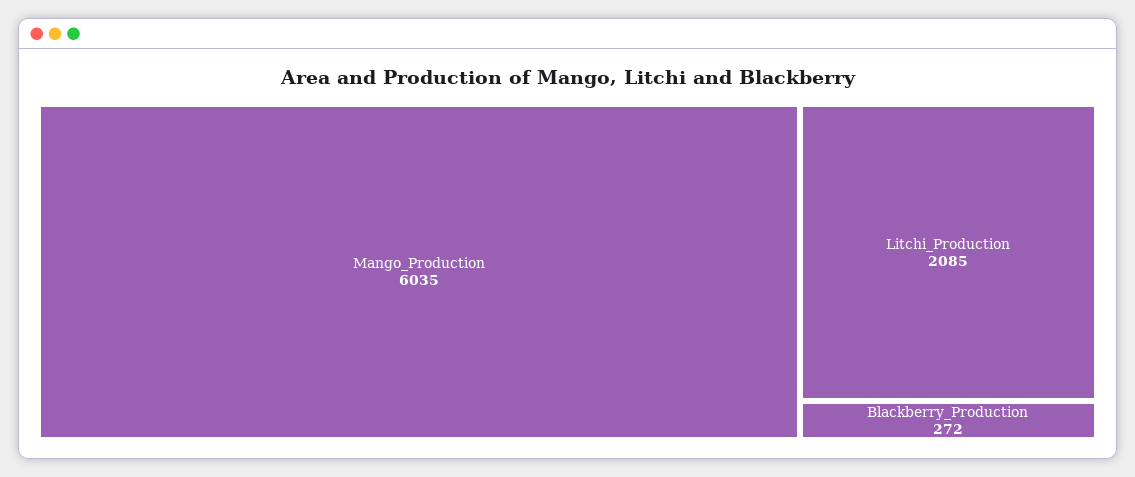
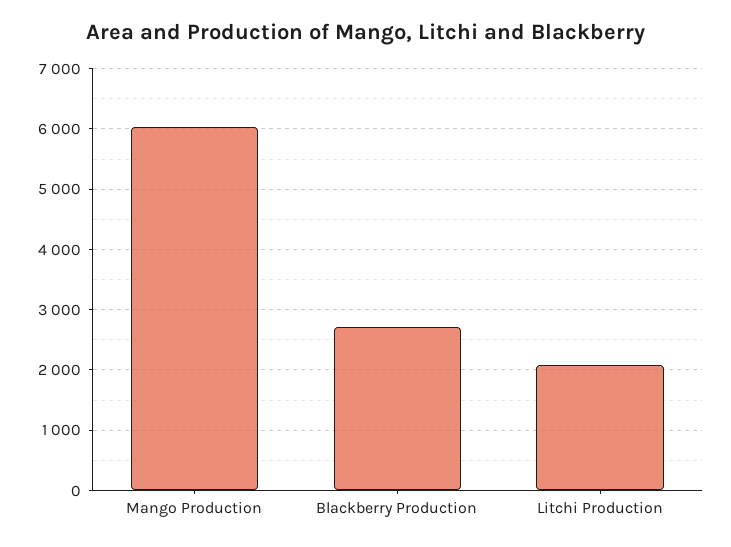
  {
    "Mango_Production": 6035,
    "Litchi_Production": 2085,
-   "Blackberry_Production": 272
+   "Blackberry_Production": 2700
  }

